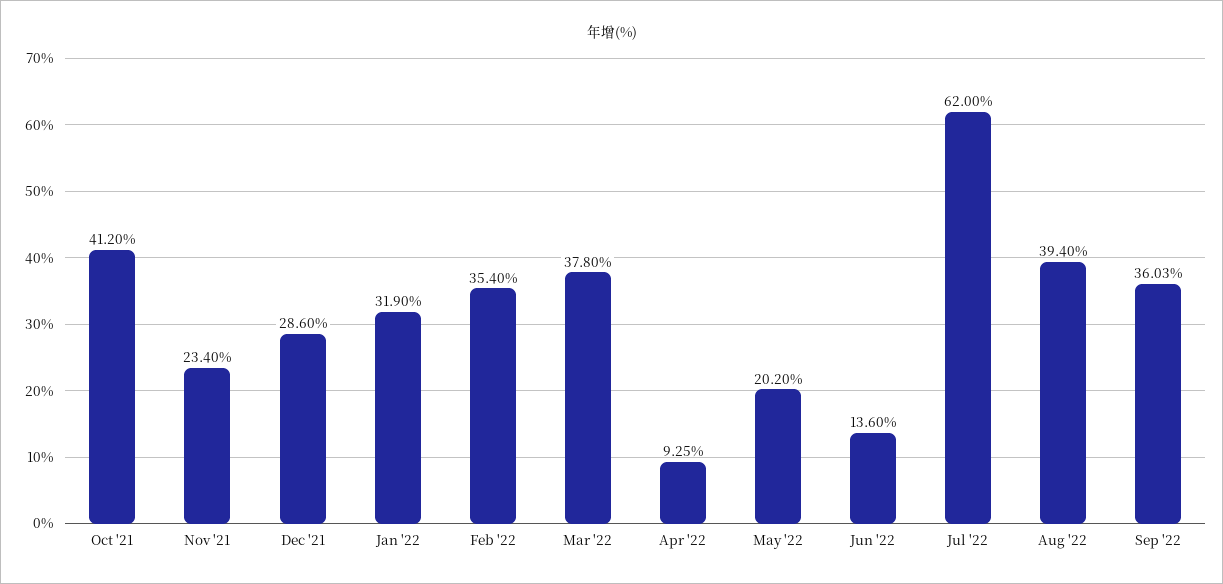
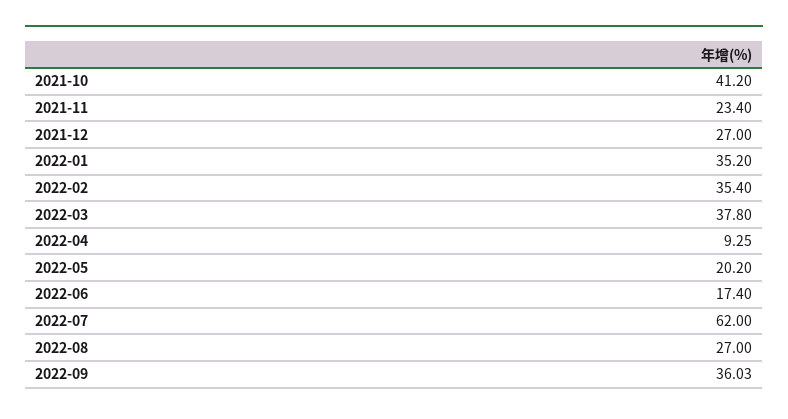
  {
    "Oct '21": 41.2,
    "Nov '21": 23.4,
-   "Dec '21": 28.6,
+   "Dec '21": 27,
-   "Jan '22": 31.9,
+   "Jan '22": 35.2,
    "Feb '22": 35.4,
    "Mar '22": 37.8,
    "Apr '22": 9.25,
    "May '22": 20.2,
-   "Jun '22": 13.6,
+   "Jun '22": 17.4,
    "Jul '22": 62,
-   "Aug '22": 39.4,
+   "Aug '22": 27,
    "Sep '22": 36.03
  }

